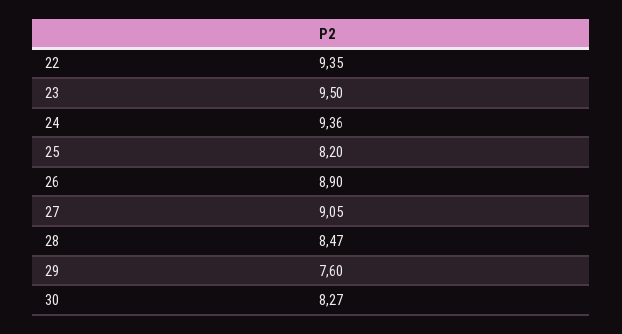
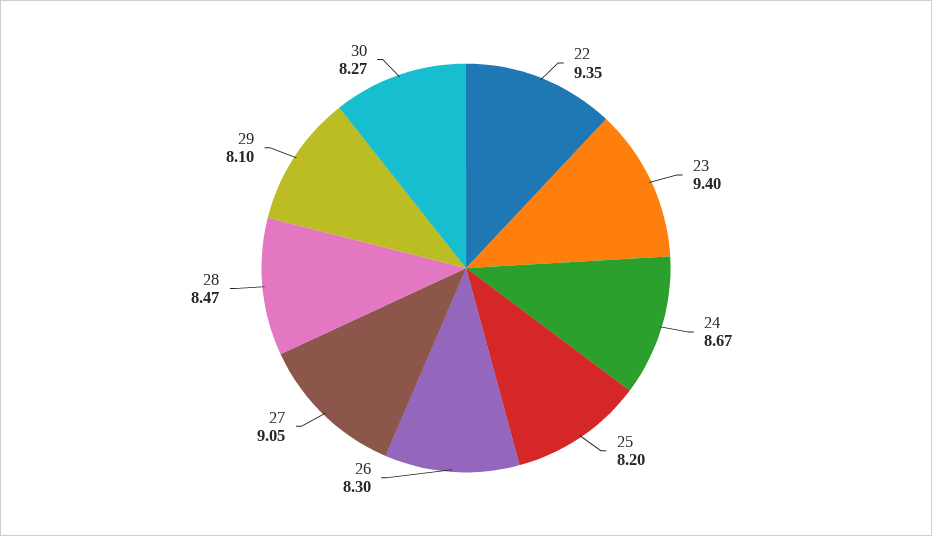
  {
    "22": 9.35,
-   "23": 9.5,
+   "23": 9.4,
-   "24": 9.36,
+   "24": 8.67,
    "25": 8.2,
-   "26": 8.9,
+   "26": 8.3,
    "27": 9.05,
    "28": 8.47,
-   "29": 7.6,
+   "29": 8.1,
    "30": 8.27
  }

